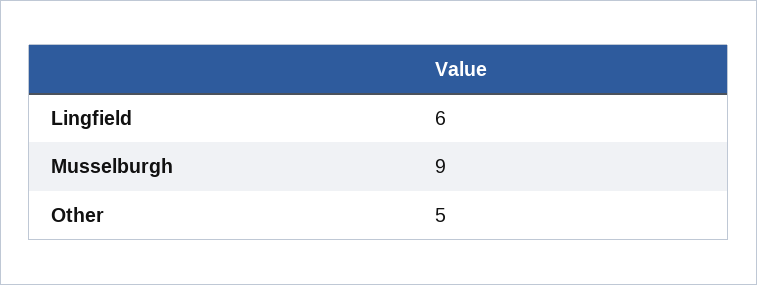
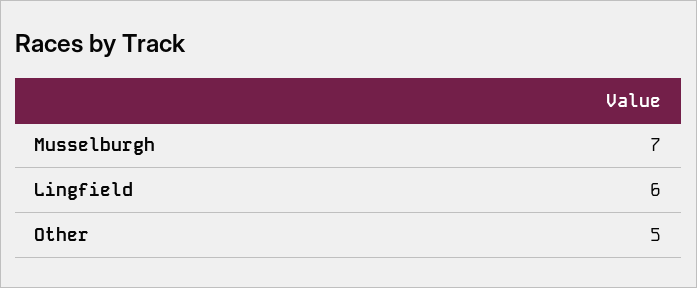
  {
    "Lingfield": 6,
-   "Musselburgh": 9,
+   "Musselburgh": 7,
    "Other": 5
  }

